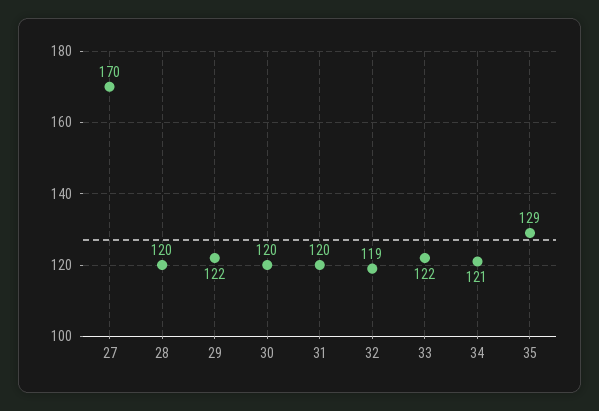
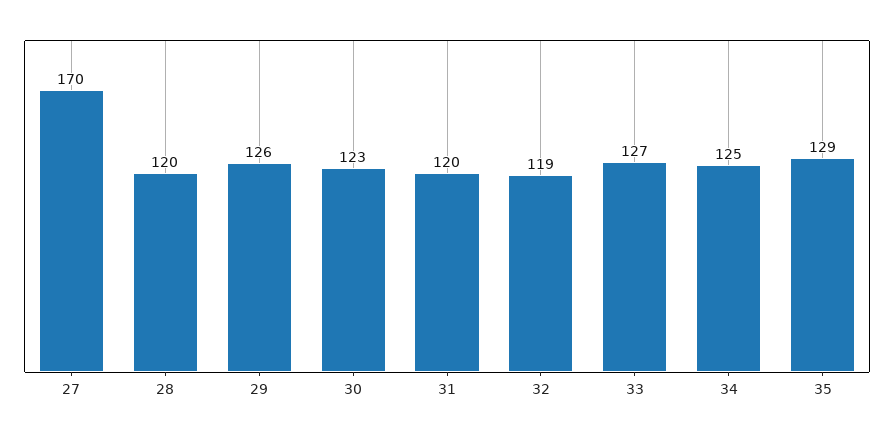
  {
    "27": 170,
    "28": 120,
-   "29": 122,
+   "29": 126,
-   "30": 120,
+   "30": 123,
    "31": 120,
    "32": 119,
-   "33": 122,
+   "33": 127,
-   "34": 121,
+   "34": 125,
    "35": 129
  }

